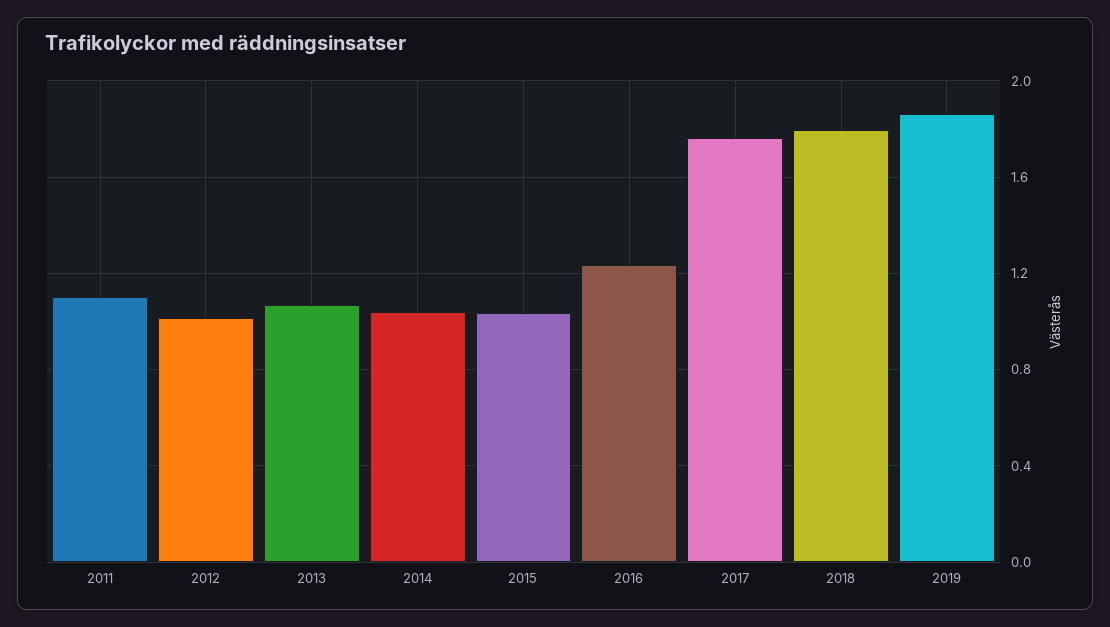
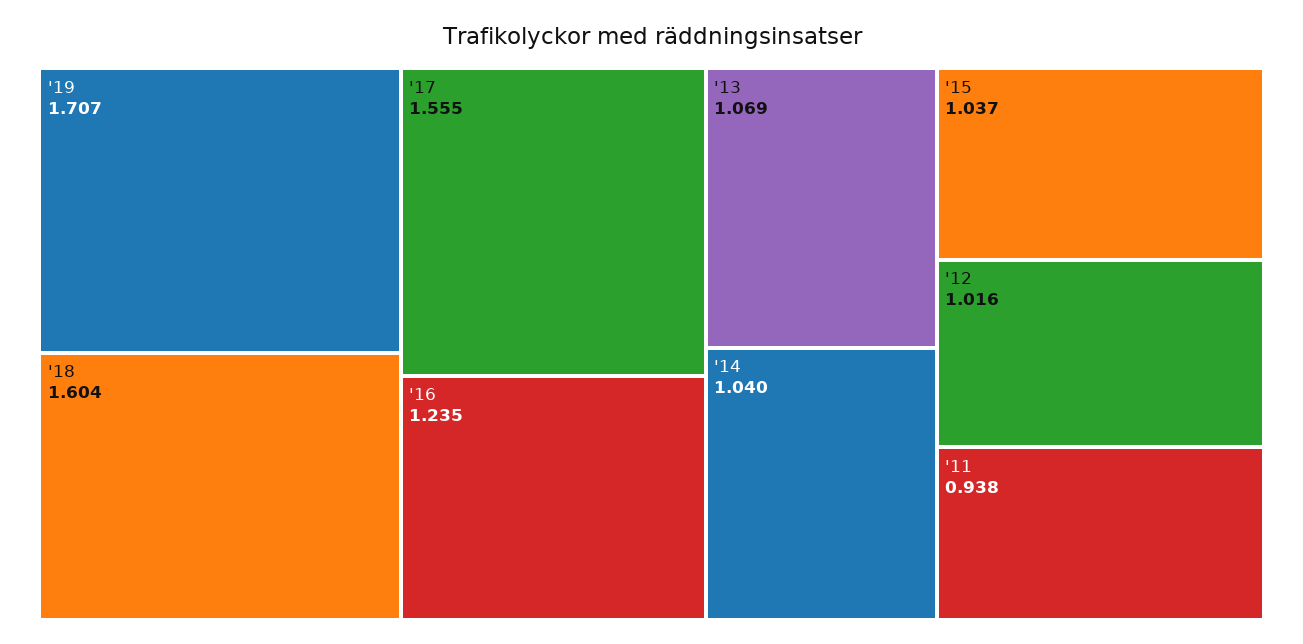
  {
-   "2011": 1.1,
+   "2011": 0.938,
    "2012": 1.016,
    "2013": 1.069,
    "2014": 1.04,
    "2015": 1.037,
    "2016": 1.235,
-   "2017": 1.75,
+   "2017": 1.555,
-   "2018": 1.8,
+   "2018": 1.604,
-   "2019": 1.85
+   "2019": 1.707
  }

